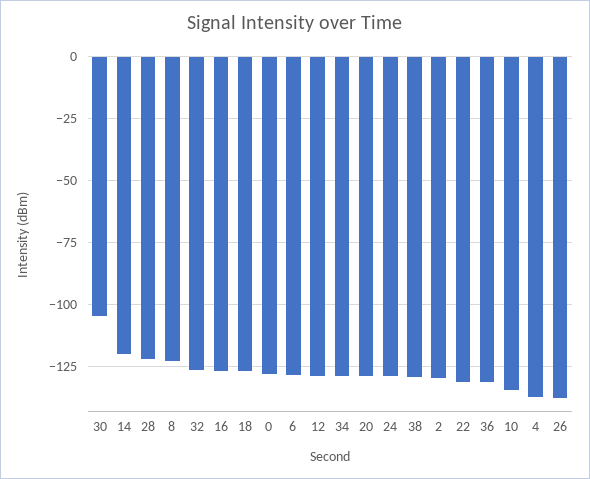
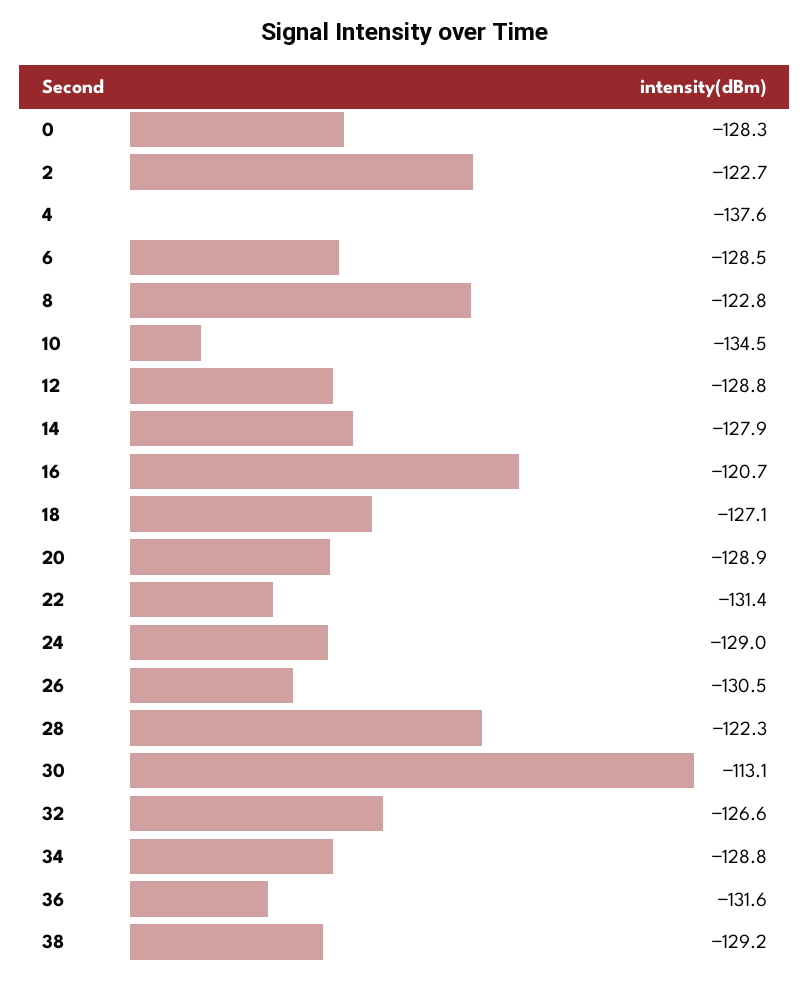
  {
-   "30": -105,
+   "30": -113.1,
-   "14": -120,
+   "14": -127.9,
    "28": -122.3,
    "8": -122.8,
    "32": -126.6,
-   "16": -127.5,
+   "16": -120.7,
    "18": -127.1,
    "0": -128.3,
    "6": -128.5,
    "12": -128.8,
    "34": -128.8,
    "20": -128.9,
    "24": -129,
    "38": -129.2,
-   "2": -130,
+   "2": -122.7,
    "22": -131.4,
    "36": -131.6,
    "10": -134.5,
    "4": -137.6,
-   "26": -137.5
+   "26": -130.5
  }

